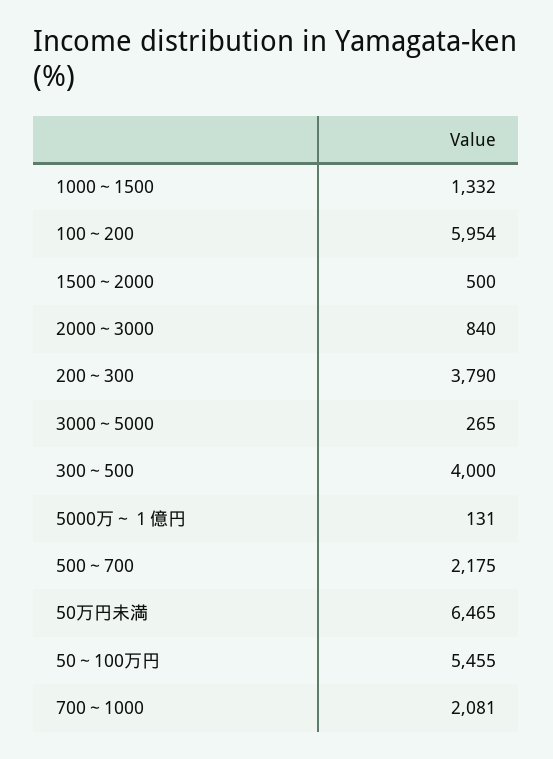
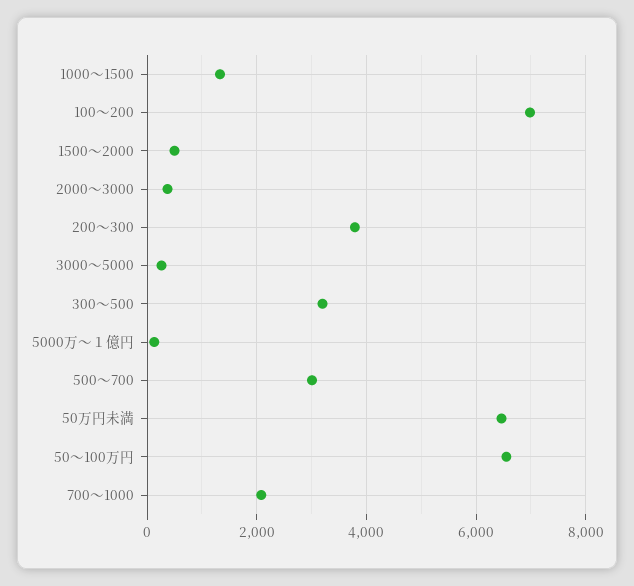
  {
    "1000～1500": 1332,
-   "100～200": 5954,
+   "100～200": 7000,
    "1500～2000": 500,
-   "2000～3000": 840,
+   "2000～3000": 400,
    "200～300": 3790,
    "3000～5000": 265,
-   "300～500": 4000,
+   "300～500": 3200,
    "5000万～１億円": 131,
-   "500～700": 2175,
+   "500～700": 3000,
    "50万円未満": 6465,
-   "50～100万円": 5455,
+   "50～100万円": 6600,
    "700～1000": 2081
  }

